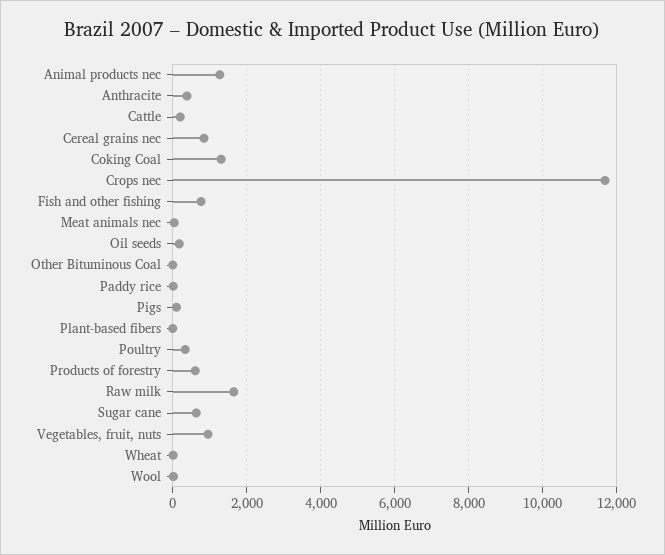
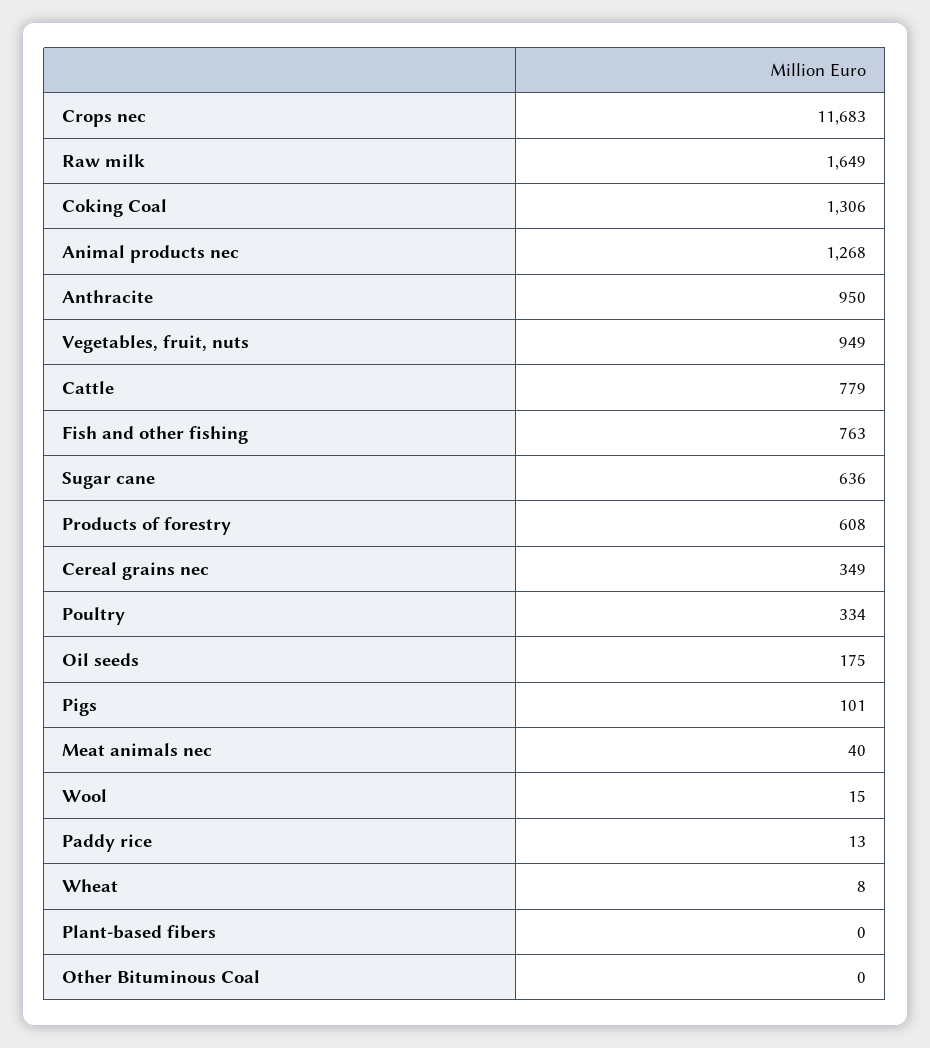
  {
    "Animal products nec": 1268,
-   "Anthracite": 400,
+   "Anthracite": 950,
-   "Cattle": 200,
+   "Cattle": 779,
-   "Cereal grains nec": 800,
+   "Cereal grains nec": 349,
    "Coking Coal": 1306,
    "Crops nec": 11683,
    "Fish and other fishing": 763,
    "Meat animals nec": 40,
    "Oil seeds": 175,
    "Other Bituminous Coal": 0,
    "Paddy rice": 13,
    "Pigs": 101,
    "Plant-based fibers": 0,
    "Poultry": 334,
    "Products of forestry": 608,
    "Raw milk": 1649,
    "Sugar cane": 636,
    "Vegetables, fruit, nuts": 949,
    "Wheat": 8,
    "Wool": 15
  }

